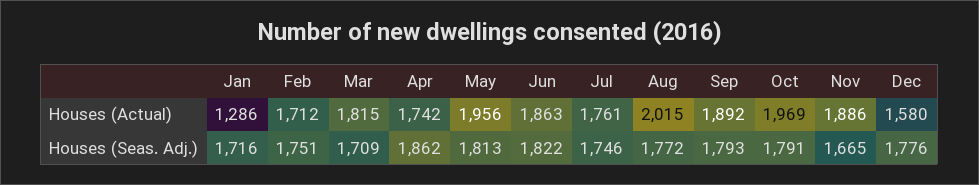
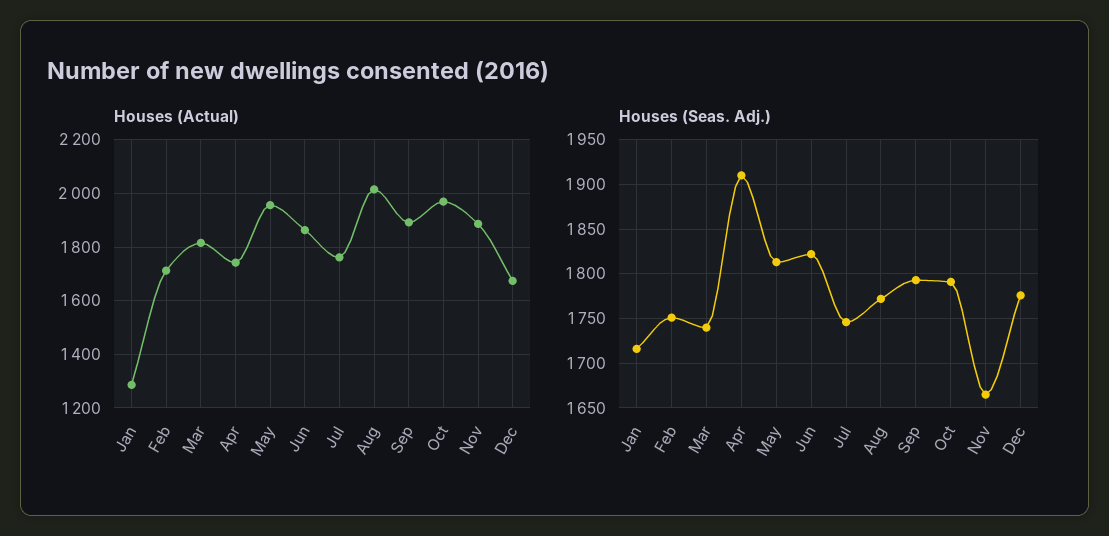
  {
    "Houses (Actual)": {
      "Jan": 1286,
      "Feb": 1712,
      "Mar": 1815,
      "Apr": 1742,
      "May": 1956,
      "Jun": 1863,
      "Jul": 1761,
      "Aug": 2015,
      "Sep": 1892,
      "Oct": 1969,
      "Nov": 1886,
-     "Dec": 1580
+     "Dec": 1675
    },
    "Houses (Seas. Adj.)": {
      "Jan": 1716,
      "Feb": 1751,
-     "Mar": 1709,
+     "Mar": 1740,
-     "Apr": 1862,
+     "Apr": 1910,
      "May": 1813,
      "Jun": 1822,
      "Jul": 1746,
      "Aug": 1772,
      "Sep": 1793,
      "Oct": 1791,
      "Nov": 1665,
      "Dec": 1776
    }
  }

